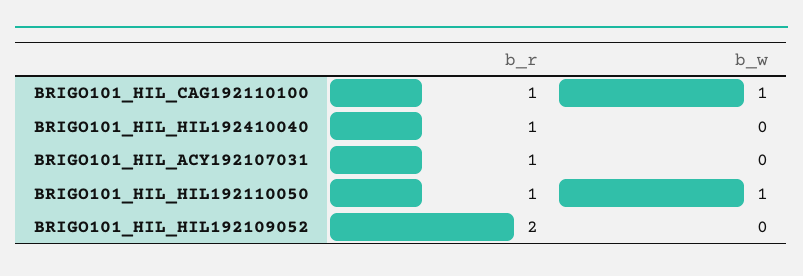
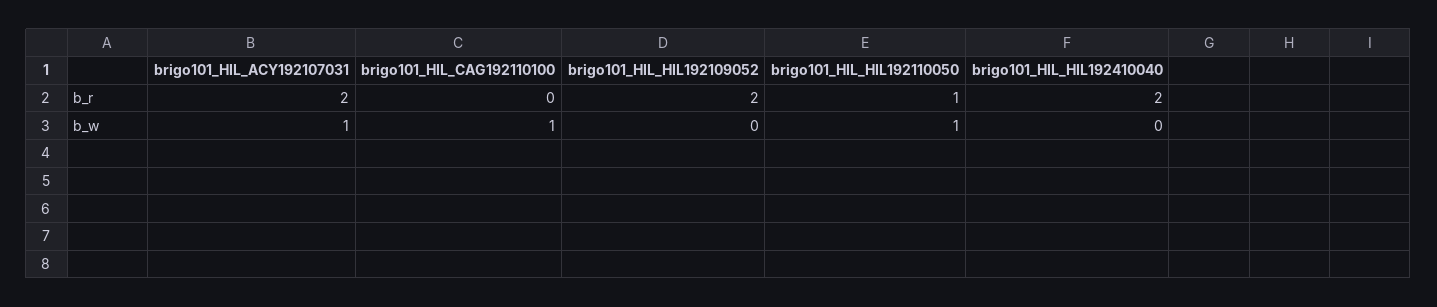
  {
    "b_r": {
-     "BRIGO101_HIL_CAG192110100": 1,
+     "BRIGO101_HIL_CAG192110100": 0,
-     "BRIGO101_HIL_HIL192410040": 1,
+     "BRIGO101_HIL_HIL192410040": 2,
-     "BRIGO101_HIL_ACY192107031": 1,
+     "BRIGO101_HIL_ACY192107031": 2,
      "BRIGO101_HIL_HIL192110050": 1,
      "BRIGO101_HIL_HIL192109052": 2
    },
    "b_w": {
      "BRIGO101_HIL_CAG192110100": 1,
      "BRIGO101_HIL_HIL192410040": 0,
-     "BRIGO101_HIL_ACY192107031": 0,
+     "BRIGO101_HIL_ACY192107031": 1,
      "BRIGO101_HIL_HIL192110050": 1,
      "BRIGO101_HIL_HIL192109052": 0
    }
  }

